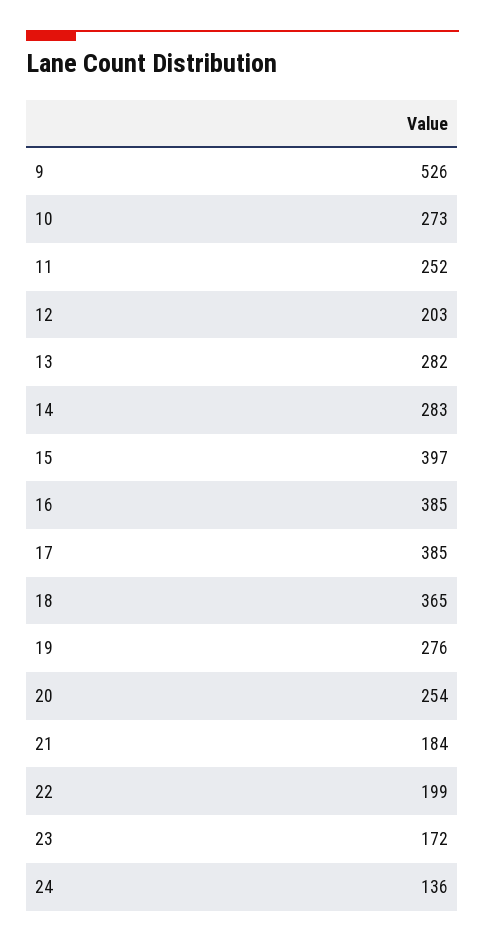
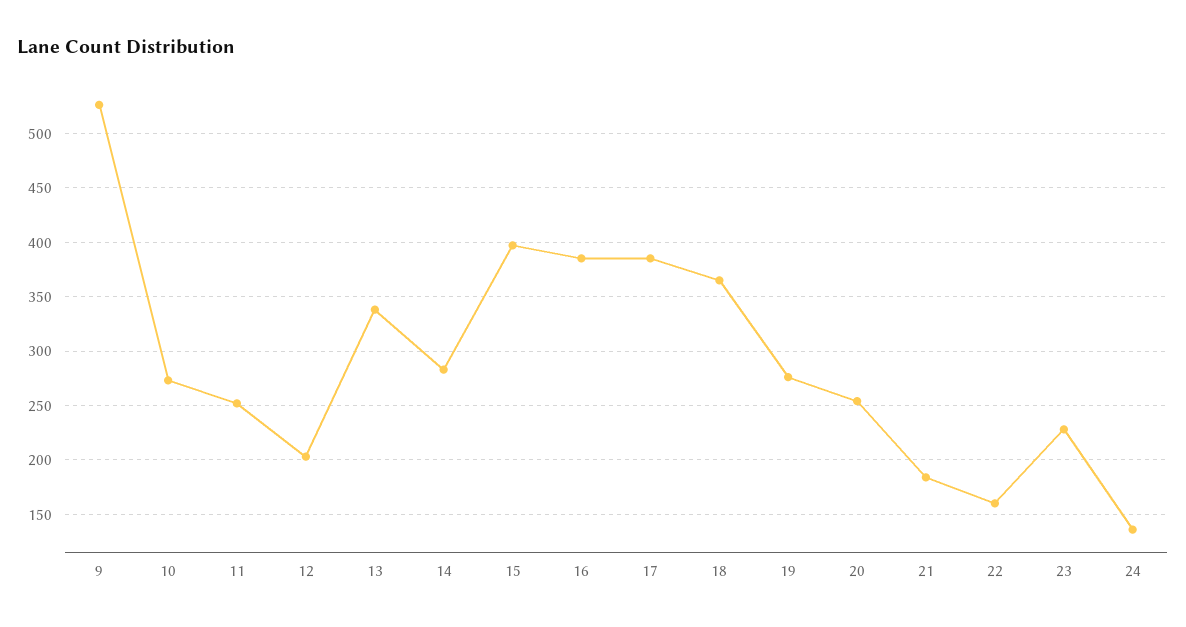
  {
    "9": 526,
    "10": 273,
    "11": 252,
    "12": 203,
-   "13": 282,
+   "13": 340,
    "14": 283,
    "15": 397,
    "16": 385,
    "17": 385,
    "18": 365,
    "19": 276,
    "20": 254,
    "21": 184,
-   "22": 199,
+   "22": 160,
-   "23": 172,
+   "23": 230,
    "24": 136
  }

